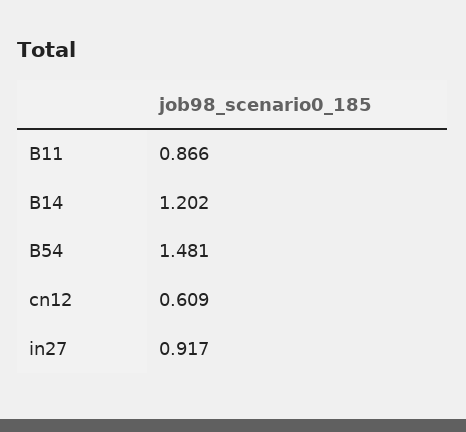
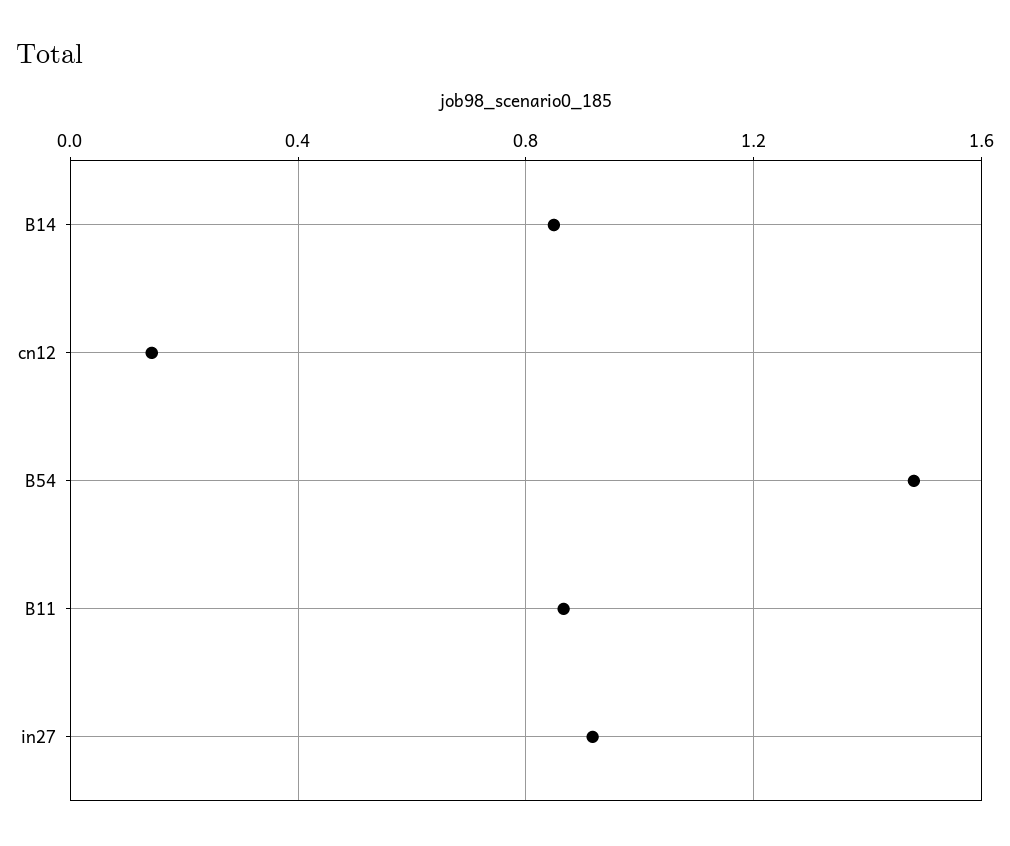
  {
    "B11": 0.866,
-   "B14": 1.202,
+   "B14": 0.85,
    "B54": 1.481,
-   "cn12": 0.609,
+   "cn12": 0.15,
    "in27": 0.917
  }

